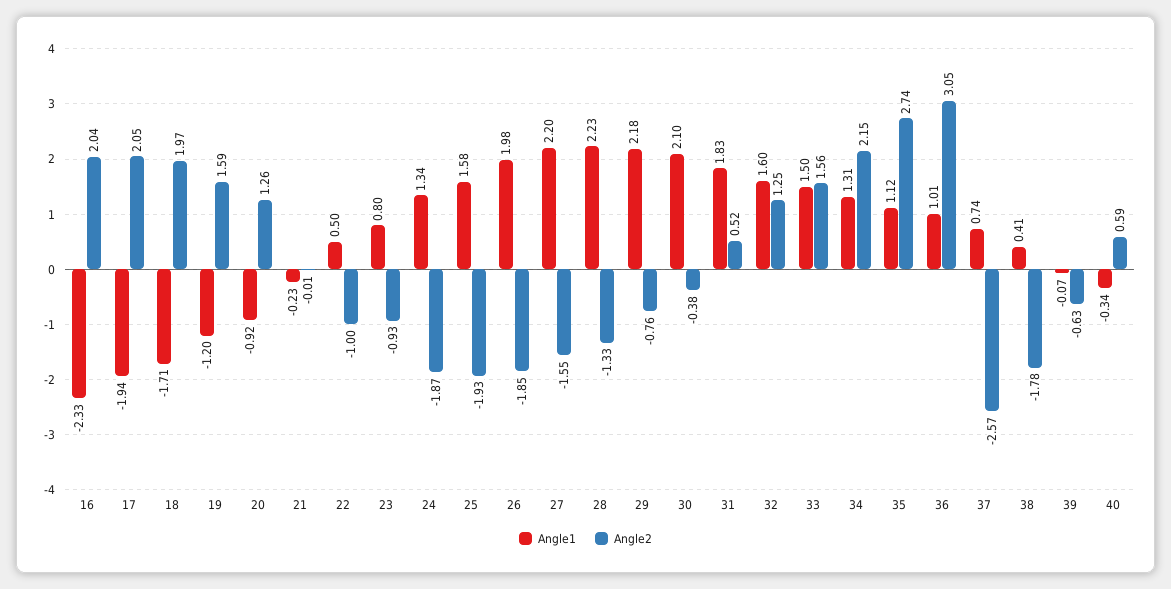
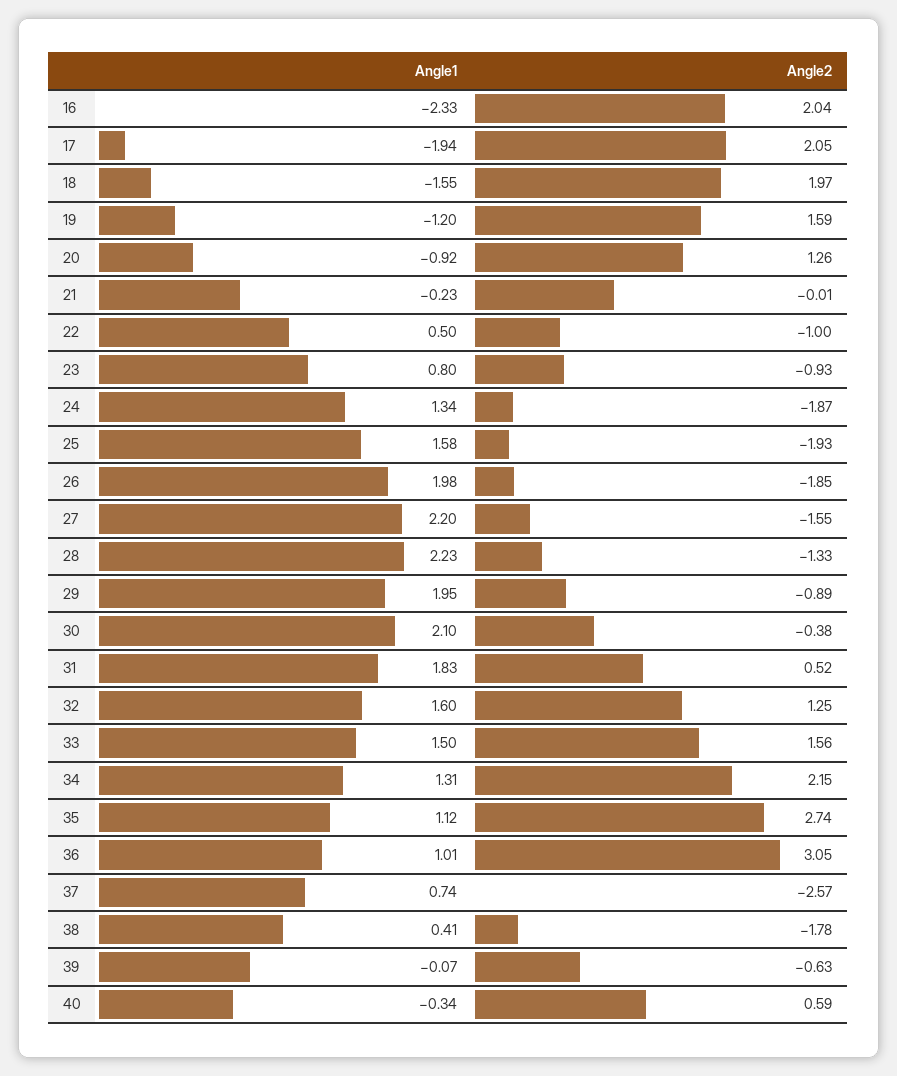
  {
    "Angle1": {
      "16": -2.33,
      "17": -1.94,
-     "18": -1.71,
+     "18": -1.55,
      "19": -1.2,
      "20": -0.92,
      "21": -0.23,
      "22": 0.5,
      "23": 0.8,
      "24": 1.34,
      "25": 1.58,
      "26": 1.98,
      "27": 2.2,
      "28": 2.23,
-     "29": 2.18,
+     "29": 1.95,
      "30": 2.1,
      "31": 1.83,
      "32": 1.6,
      "33": 1.5,
      "34": 1.31,
      "35": 1.12,
      "36": 1.01,
      "37": 0.74,
      "38": 0.41,
      "39": -0.07,
      "40": -0.34
    },
    "Angle2": {
      "16": 2.04,
      "17": 2.05,
      "18": 1.97,
      "19": 1.59,
      "20": 1.26,
      "21": -0.01,
      "22": -1,
      "23": -0.93,
      "24": -1.87,
      "25": -1.93,
      "26": -1.85,
      "27": -1.55,
      "28": -1.33,
-     "29": -0.76,
+     "29": -0.89,
      "30": -0.38,
      "31": 0.52,
      "32": 1.25,
      "33": 1.56,
      "34": 2.15,
      "35": 2.74,
      "36": 3.05,
      "37": -2.57,
      "38": -1.78,
      "39": -0.63,
      "40": 0.59
    }
  }

